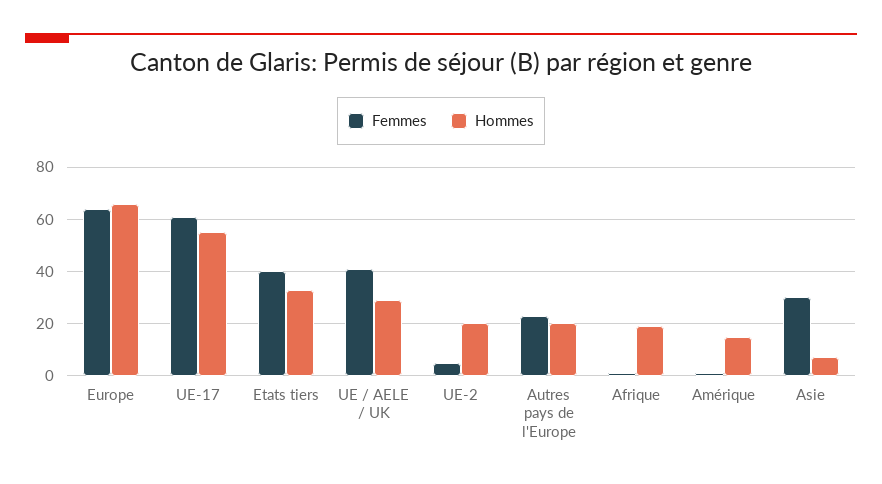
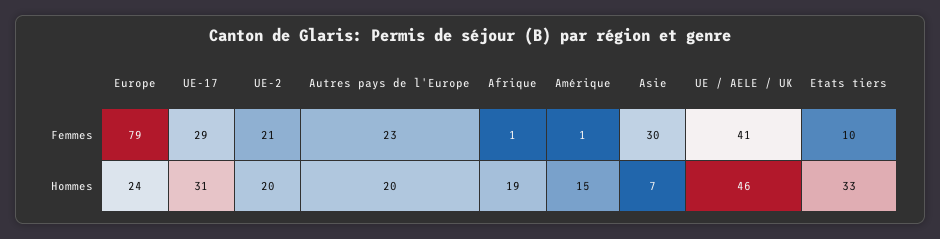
  {
    "Femmes": {
-     "Europe": 65,
+     "Europe": 79,
-     "UE-17": 60,
+     "UE-17": 29,
-     "Etats tiers": 40,
+     "Etats tiers": 10,
      "UE / AELE / UK": 41,
-     "UE-2": 5,
+     "UE-2": 21,
      "Autres pays de l'Europe": 23,
      "Afrique": 1,
      "Amérique": 1,
      "Asie": 30
    },
    "Hommes": {
-     "Europe": 65,
+     "Europe": 24,
-     "UE-17": 55,
+     "UE-17": 31,
      "Etats tiers": 33,
-     "UE / AELE / UK": 30,
+     "UE / AELE / UK": 46,
      "UE-2": 20,
      "Autres pays de l'Europe": 20,
      "Afrique": 19,
      "Amérique": 15,
      "Asie": 7
    }
  }

